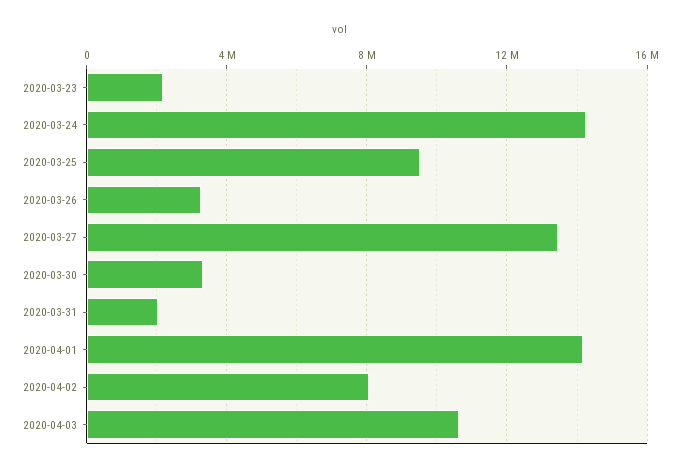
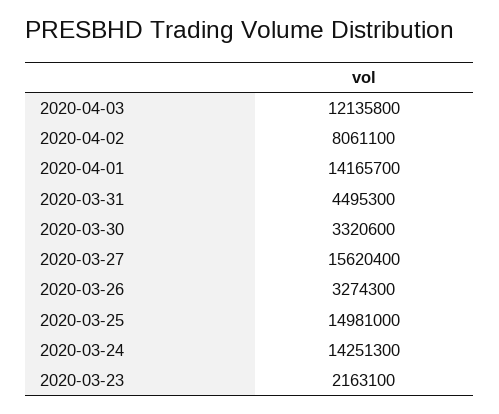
  {
    "2020-03-23": 2163100,
    "2020-03-24": 14251300,
-   "2020-03-25": 9500000,
+   "2020-03-25": 14981000,
    "2020-03-26": 3274300,
-   "2020-03-27": 13500000,
+   "2020-03-27": 15620400,
    "2020-03-30": 3320600,
-   "2020-03-31": 2000000,
+   "2020-03-31": 4495300,
    "2020-04-01": 14165700,
    "2020-04-02": 8061100,
-   "2020-04-03": 10500000
+   "2020-04-03": 12135800
  }

